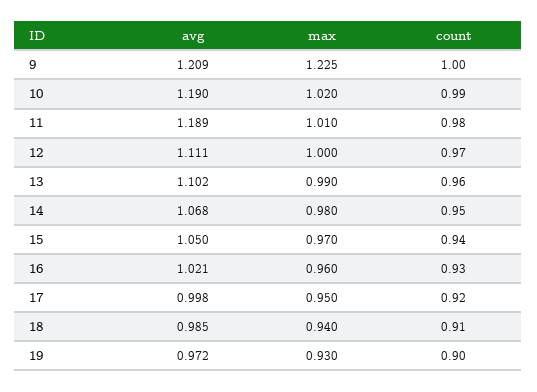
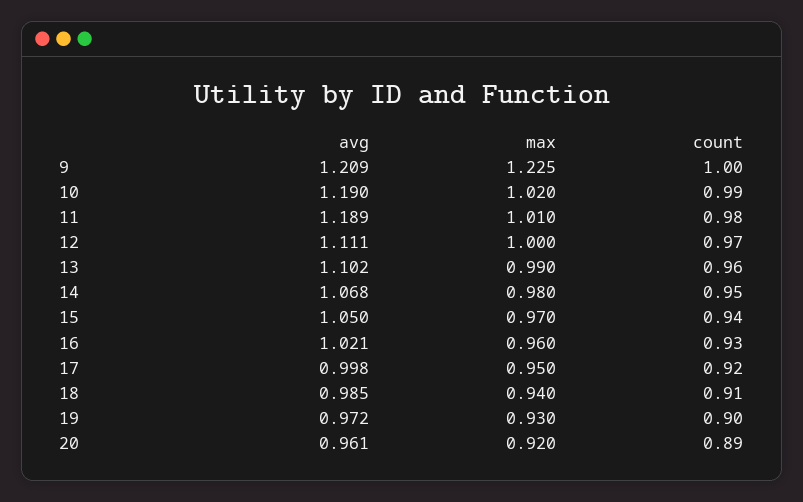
  {
    "avg": {
      "9": 1.209,
      "10": 1.19,
      "11": 1.189,
      "12": 1.111,
      "13": 1.102,
      "14": 1.068,
      "15": 1.05,
      "16": 1.021,
      "17": 0.998,
      "18": 0.985,
-     "19": 0.972
+     "19": 0.972,
+     "20": 0.961
    },
    "max": {
      "9": 1.225,
      "10": 1.02,
      "11": 1.01,
      "12": 1,
      "13": 0.99,
      "14": 0.98,
      "15": 0.97,
      "16": 0.96,
      "17": 0.95,
      "18": 0.94,
-     "19": 0.93
+     "19": 0.93,
+     "20": 0.92
    },
    "count": {
      "9": 1,
      "10": 0.99,
      "11": 0.98,
      "12": 0.97,
      "13": 0.96,
      "14": 0.95,
      "15": 0.94,
      "16": 0.93,
      "17": 0.92,
      "18": 0.91,
-     "19": 0.9
+     "19": 0.9,
+     "20": 0.89
    }
  }

